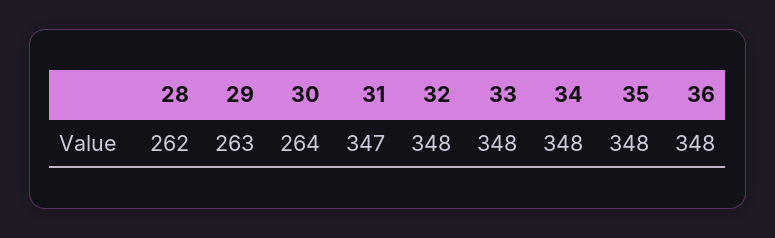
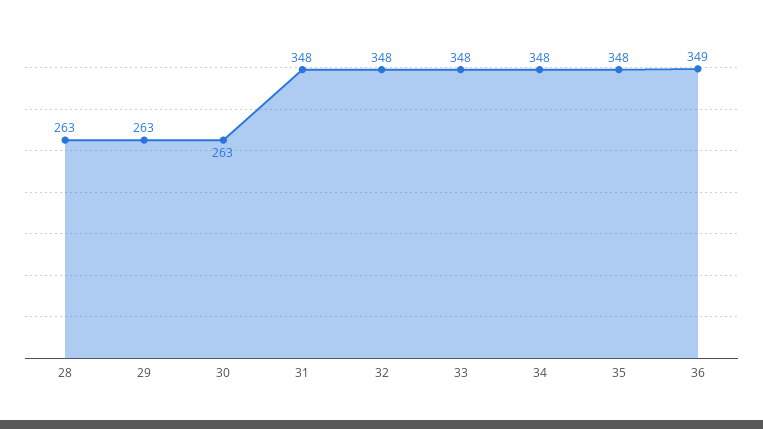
  {
-   "28": 262,
+   "28": 263,
    "29": 263,
-   "30": 264,
+   "30": 263,
-   "31": 347,
+   "31": 348,
    "32": 348,
    "33": 348,
    "34": 348,
    "35": 348,
-   "36": 348
+   "36": 349
  }

